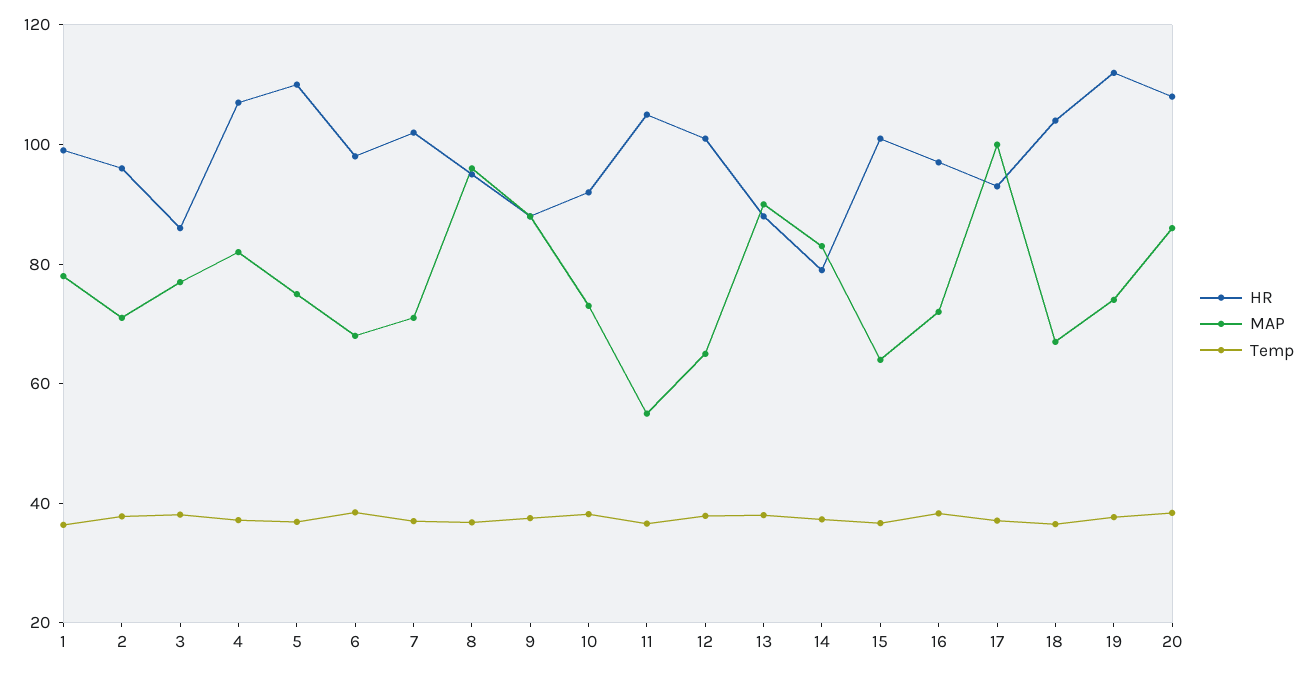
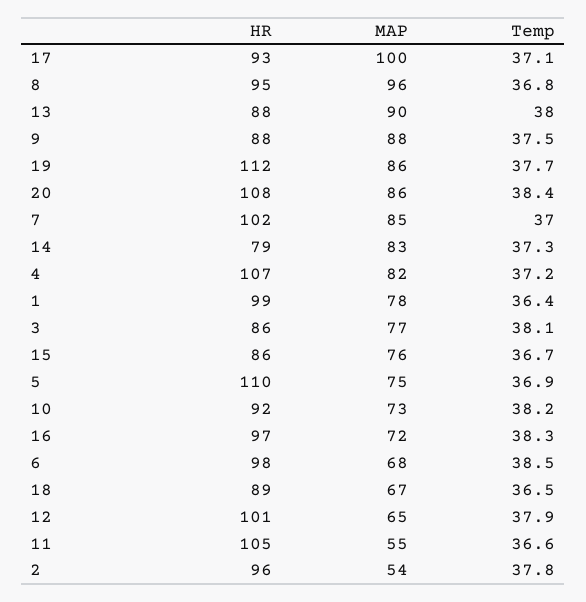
  {
    "HR": {
      "1": 99,
      "2": 96,
      "3": 86,
      "4": 107,
      "5": 110,
      "6": 98,
      "7": 102,
      "8": 95,
      "9": 88,
      "10": 92,
      "11": 105,
      "12": 101,
      "13": 88,
      "14": 79,
-     "15": 100,
+     "15": 86,
      "16": 97,
      "17": 93,
-     "18": 105,
+     "18": 89,
      "19": 112,
      "20": 108
    },
    "MAP": {
      "1": 78,
-     "2": 70,
+     "2": 54,
      "3": 77,
      "4": 82,
      "5": 75,
      "6": 68,
-     "7": 70,
+     "7": 85,
      "8": 96,
      "9": 88,
      "10": 73,
      "11": 55,
      "12": 65,
      "13": 90,
      "14": 83,
-     "15": 65,
+     "15": 76,
      "16": 72,
      "17": 100,
      "18": 67,
-     "19": 75,
+     "19": 86,
      "20": 86
    },
    "Temp": {
      "1": 36.4,
      "2": 37.8,
      "3": 38.1,
      "4": 37.2,
      "5": 36.9,
      "6": 38.5,
      "7": 37,
      "8": 36.8,
      "9": 37.5,
      "10": 38.2,
      "11": 36.6,
      "12": 37.9,
      "13": 38,
      "14": 37.3,
      "15": 36.7,
      "16": 38.3,
      "17": 37.1,
      "18": 36.5,
      "19": 37.7,
      "20": 38.4
    }
  }

